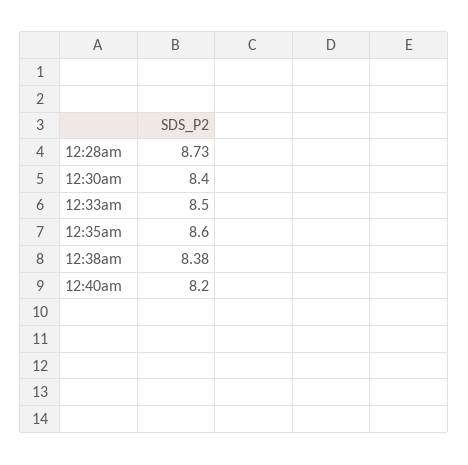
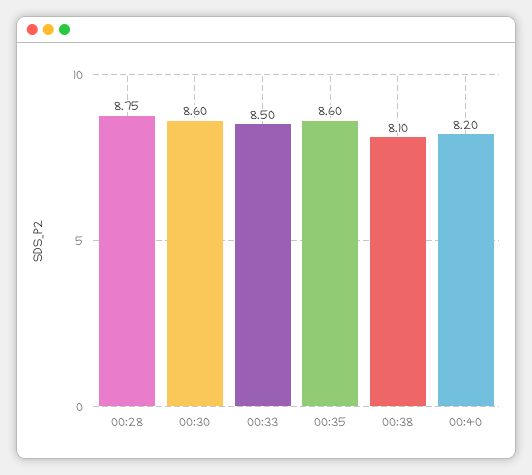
  {
-   "12:28am": 8.73,
+   "12:28am": 8.75,
-   "12:30am": 8.4,
+   "12:30am": 8.6,
    "12:33am": 8.5,
    "12:35am": 8.6,
-   "12:38am": 8.38,
+   "12:38am": 8.1,
    "12:40am": 8.2
  }

